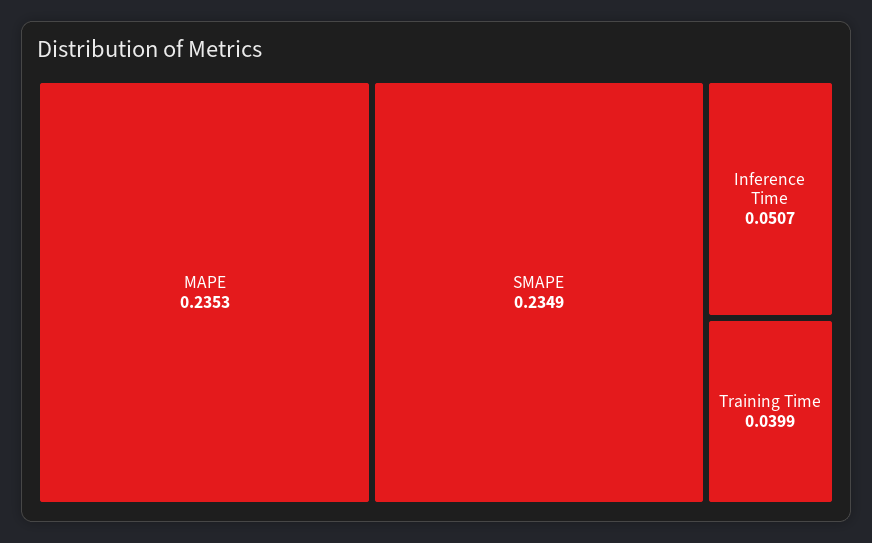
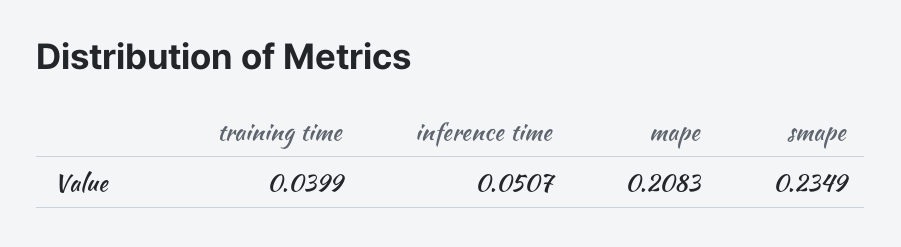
  {
-   "MAPE": 0.2353,
+   "MAPE": 0.2083,
    "SMAPE": 0.2349,
    "Inference Time": 0.0507,
    "Training Time": 0.0399
  }

